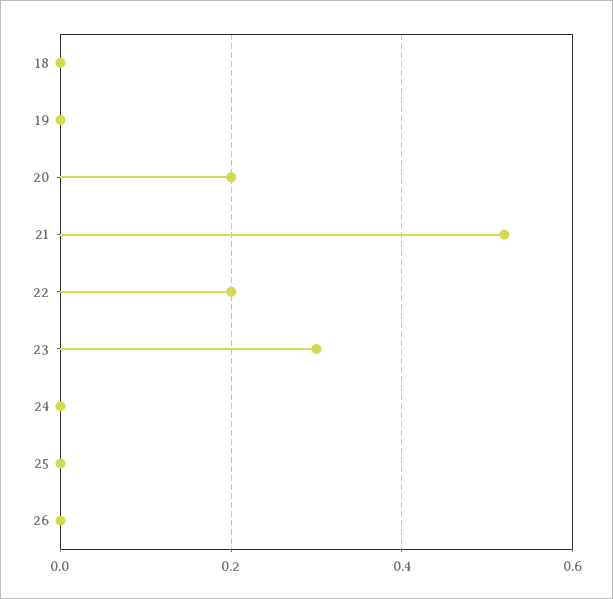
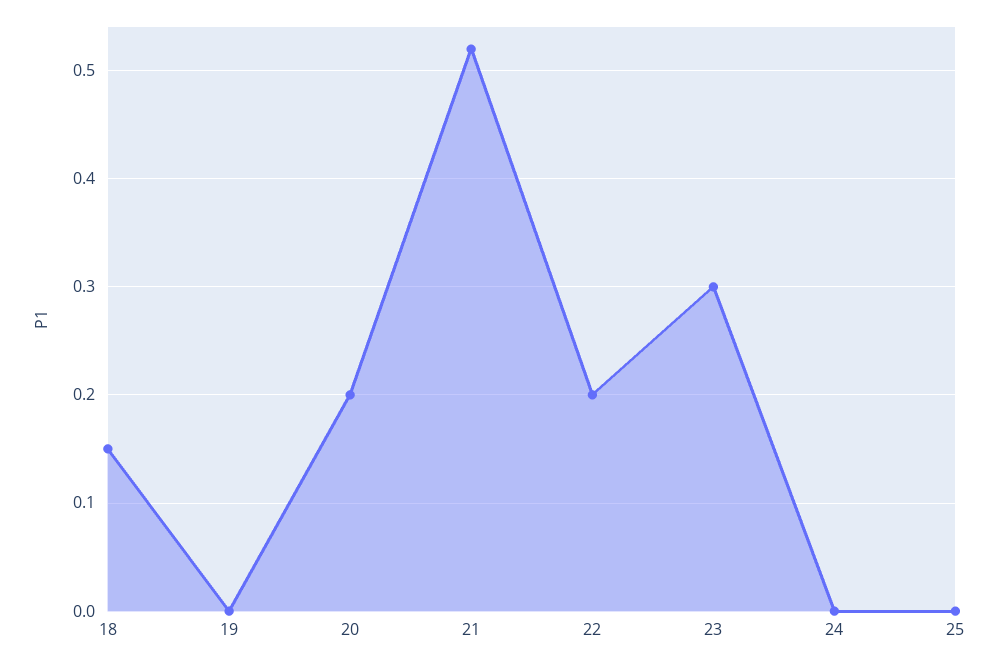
  {
-   "18": 0,
+   "18": 0.15,
    "19": 0,
    "20": 0.2,
    "21": 0.52,
    "22": 0.2,
    "23": 0.3,
    "24": 0,
-   "25": 0,
+   "25": 0
-   "26": 0
  }

